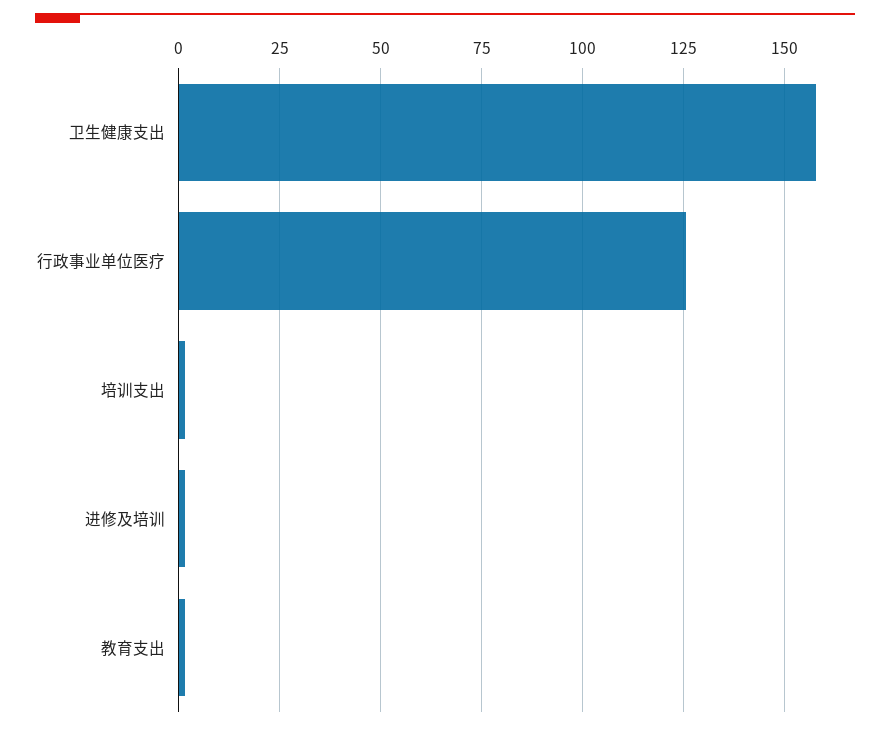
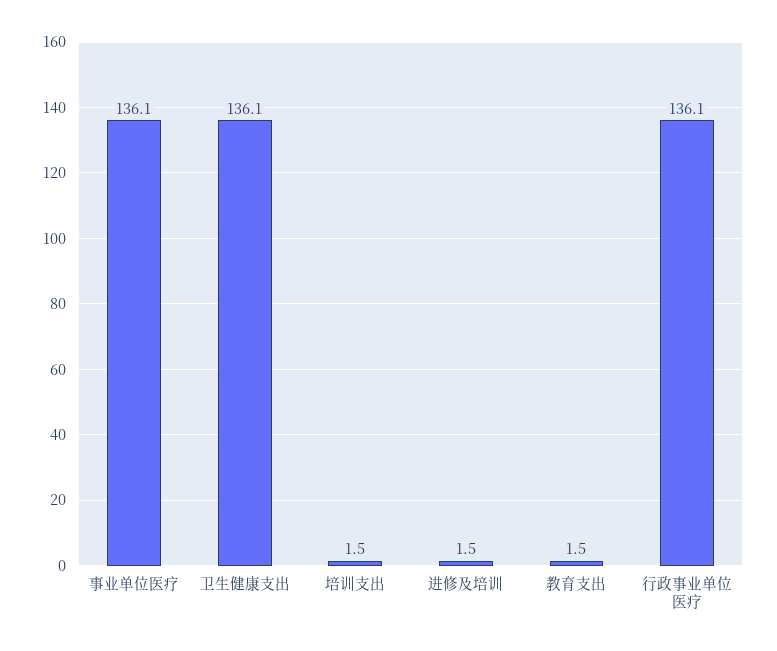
  {
-   "卫生健康支出": 157.5,
+   "卫生健康支出": 136.1,
-   "行政事业单位医疗": 125,
+   "行政事业单位医疗": 136.1,
    "培训支出": 1.5,
    "进修及培训": 1.5,
-   "教育支出": 1.5
+   "教育支出": 1.5,
+   "事业单位医疗": 136.1
  }

